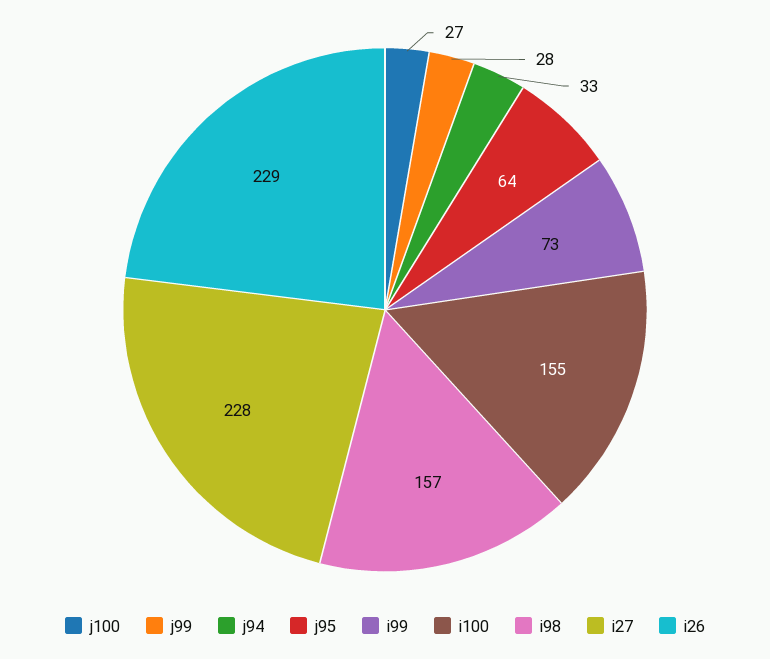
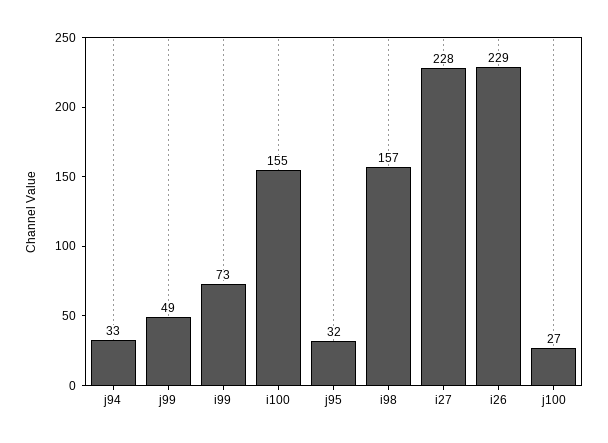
  {
    "j100": 27,
-   "j99": 28,
+   "j99": 49,
    "j94": 33,
-   "j95": 64,
+   "j95": 32,
    "i99": 73,
    "i100": 155,
    "i98": 157,
    "i27": 228,
    "i26": 229
  }

